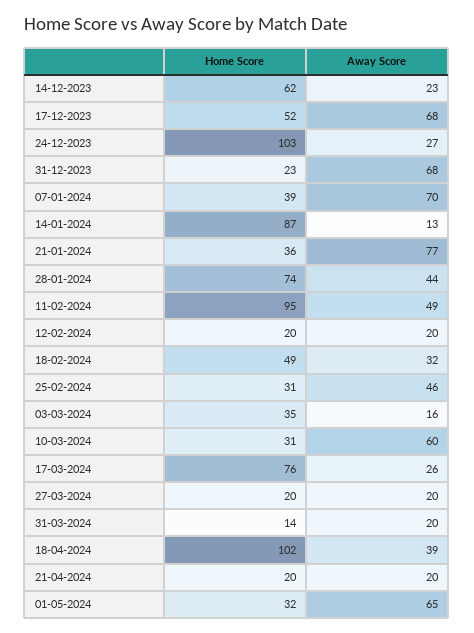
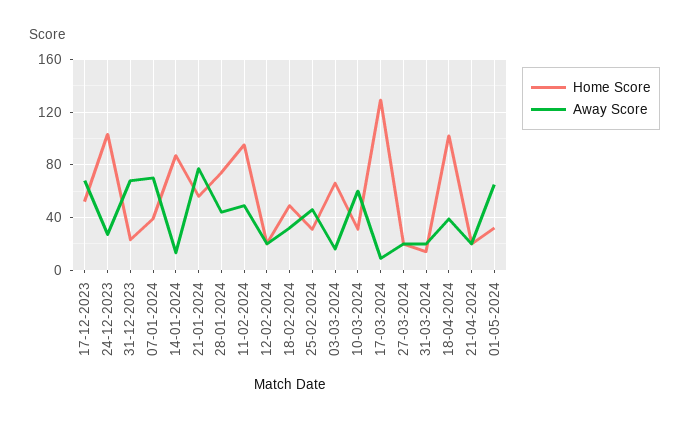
  {
    "Home Score": {
-     "14-12-2023": 62,
      "17-12-2023": 52,
      "24-12-2023": 103,
      "31-12-2023": 23,
      "07-01-2024": 39,
      "14-01-2024": 87,
-     "21-01-2024": 36,
+     "21-01-2024": 55,
      "28-01-2024": 74,
      "11-02-2024": 95,
      "12-02-2024": 20,
      "18-02-2024": 49,
      "25-02-2024": 31,
-     "03-03-2024": 35,
+     "03-03-2024": 65,
      "10-03-2024": 31,
-     "17-03-2024": 76,
+     "17-03-2024": 130,
      "27-03-2024": 20,
      "31-03-2024": 14,
      "18-04-2024": 102,
      "21-04-2024": 20,
      "01-05-2024": 32
    },
    "Away Score": {
-     "14-12-2023": 23,
      "17-12-2023": 68,
      "24-12-2023": 27,
      "31-12-2023": 68,
      "07-01-2024": 70,
      "14-01-2024": 13,
      "21-01-2024": 77,
      "28-01-2024": 44,
      "11-02-2024": 49,
      "12-02-2024": 20,
      "18-02-2024": 32,
      "25-02-2024": 46,
      "03-03-2024": 16,
      "10-03-2024": 60,
-     "17-03-2024": 26,
+     "17-03-2024": 10,
      "27-03-2024": 20,
      "31-03-2024": 20,
      "18-04-2024": 39,
      "21-04-2024": 20,
      "01-05-2024": 65
    }
  }

